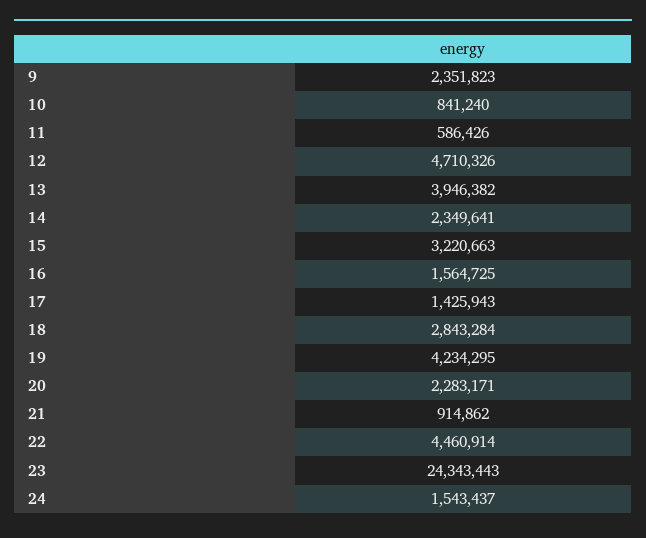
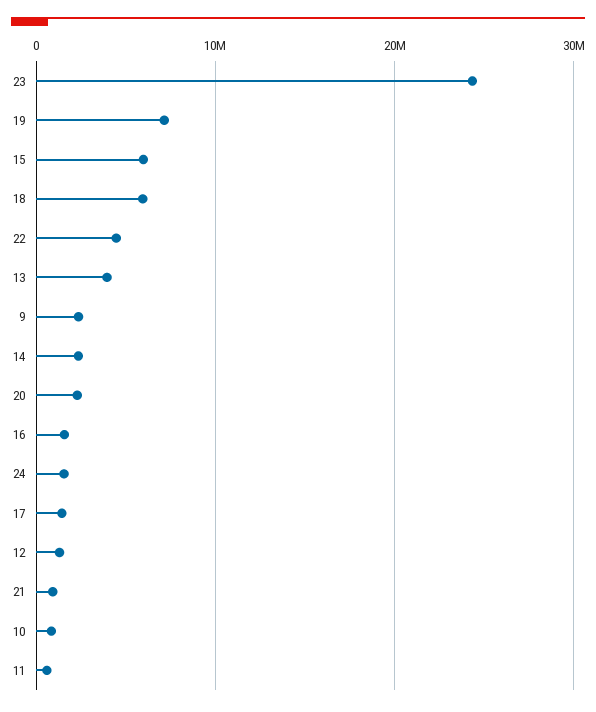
  {
    "9": 2351823,
    "10": 841240,
    "11": 586426,
-   "12": 4710326,
+   "12": 1000000,
    "13": 3946382,
    "14": 2349641,
-   "15": 3220663,
+   "15": 6000000,
    "16": 1564725,
    "17": 1425943,
-   "18": 2843284,
+   "18": 6000000,
-   "19": 4234295,
+   "19": 7000000,
    "20": 2283171,
    "21": 914862,
    "22": 4460914,
    "23": 24343443,
    "24": 1543437
  }

